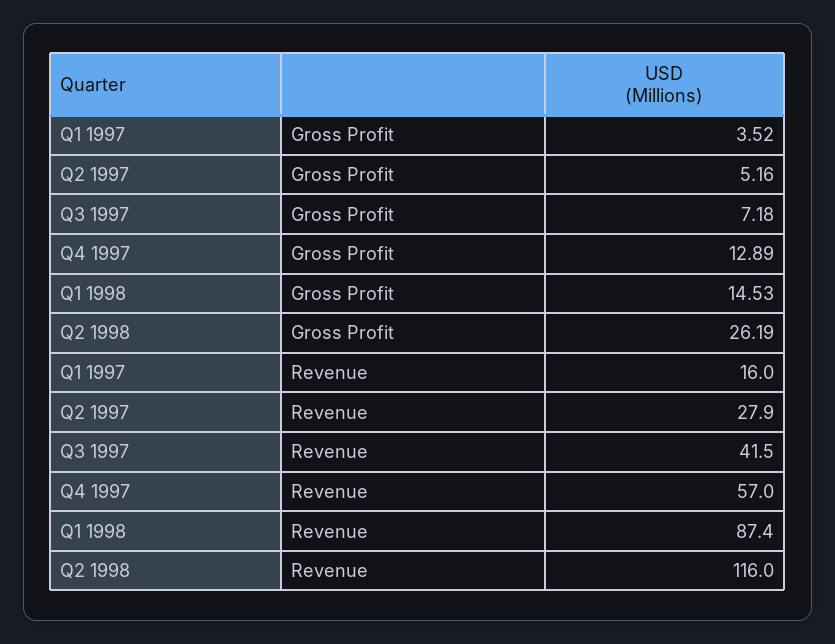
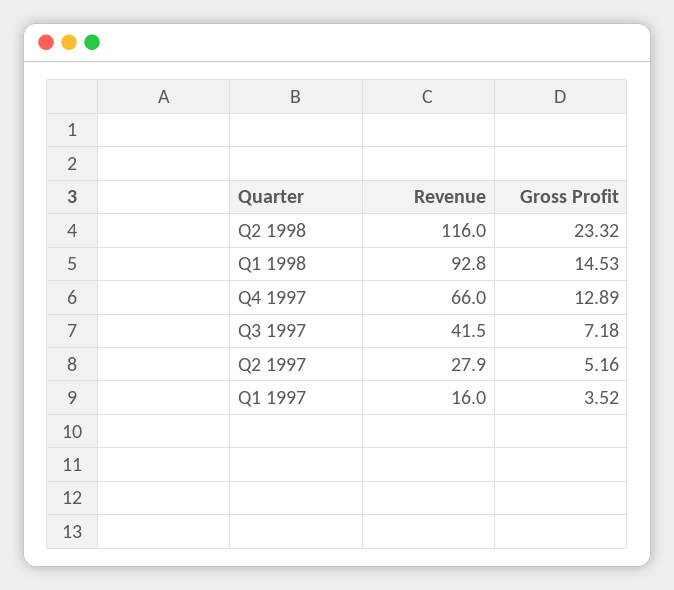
  {
    "Q1 1997": {
      "Gross Profit": 3.52,
      "Revenue": 16
    },
    "Q2 1997": {
      "Gross Profit": 5.16,
      "Revenue": 27.9
    },
    "Q3 1997": {
      "Gross Profit": 7.18,
      "Revenue": 41.5
    },
    "Q4 1997": {
      "Gross Profit": 12.89,
-     "Revenue": 57
+     "Revenue": 66
    },
    "Q1 1998": {
      "Gross Profit": 14.53,
-     "Revenue": 87.4
+     "Revenue": 92.8
    },
    "Q2 1998": {
-     "Gross Profit": 26.19,
+     "Gross Profit": 23.32,
      "Revenue": 116
    }
  }

